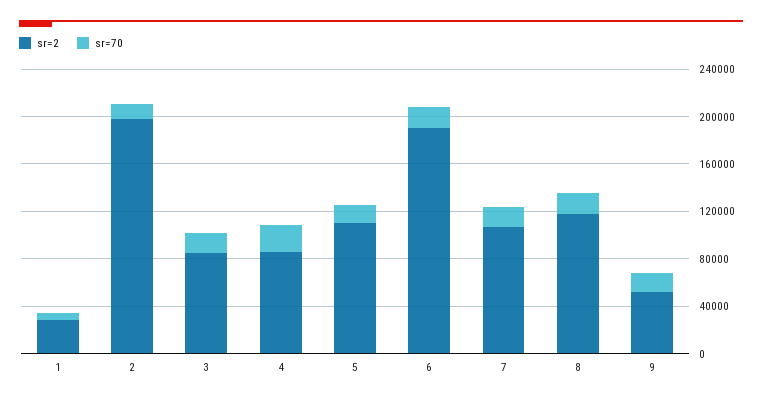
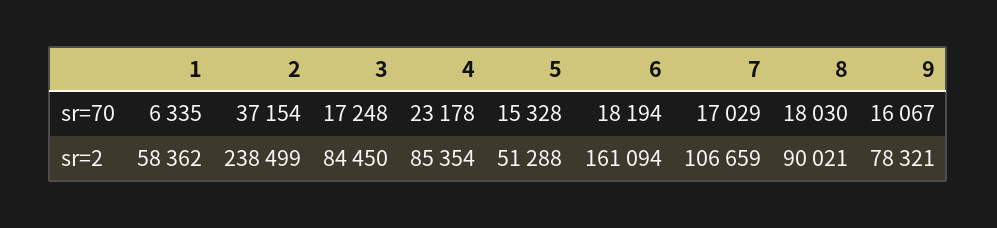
  {
    "sr=2": {
-     "1": 30000,
+     "1": 58362,
-     "2": 200000,
+     "2": 238499,
      "3": 84450,
      "4": 85354,
-     "5": 110000,
+     "5": 51288,
-     "6": 190000,
+     "6": 161094,
      "7": 106659,
-     "8": 120000,
+     "8": 90021,
-     "9": 50000
+     "9": 78321
    },
    "sr=70": {
      "1": 6335,
-     "2": 10000,
+     "2": 37154,
      "3": 17248,
      "4": 23178,
      "5": 15328,
      "6": 18194,
      "7": 17029,
      "8": 18030,
      "9": 16067
    }
  }

